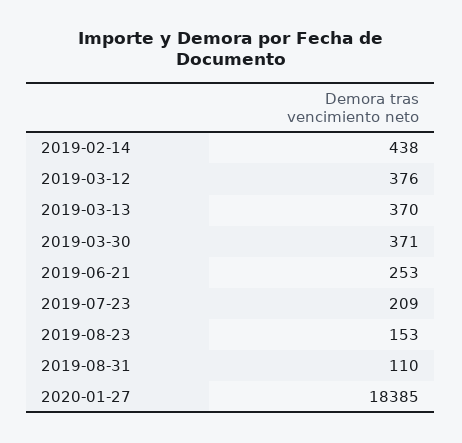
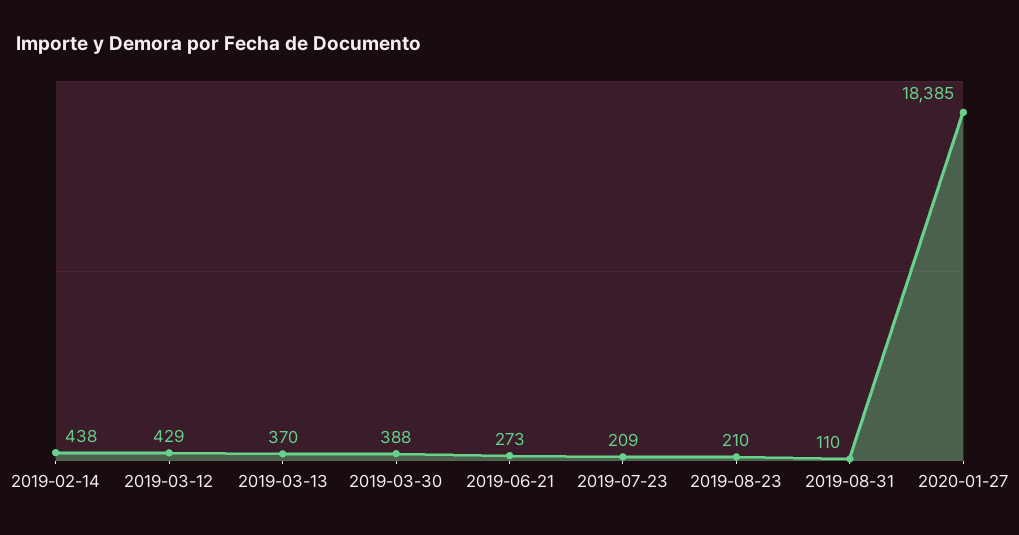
  {
    "2019-02-14": 438,
-   "2019-03-12": 376,
+   "2019-03-12": 429,
    "2019-03-13": 370,
-   "2019-03-30": 371,
+   "2019-03-30": 388,
-   "2019-06-21": 253,
+   "2019-06-21": 273,
    "2019-07-23": 209,
-   "2019-08-23": 153,
+   "2019-08-23": 210,
    "2019-08-31": 110,
    "2020-01-27": 18385
  }

